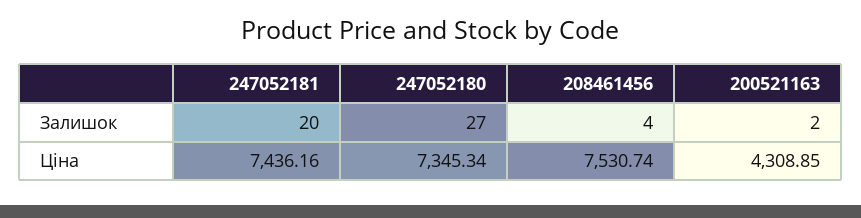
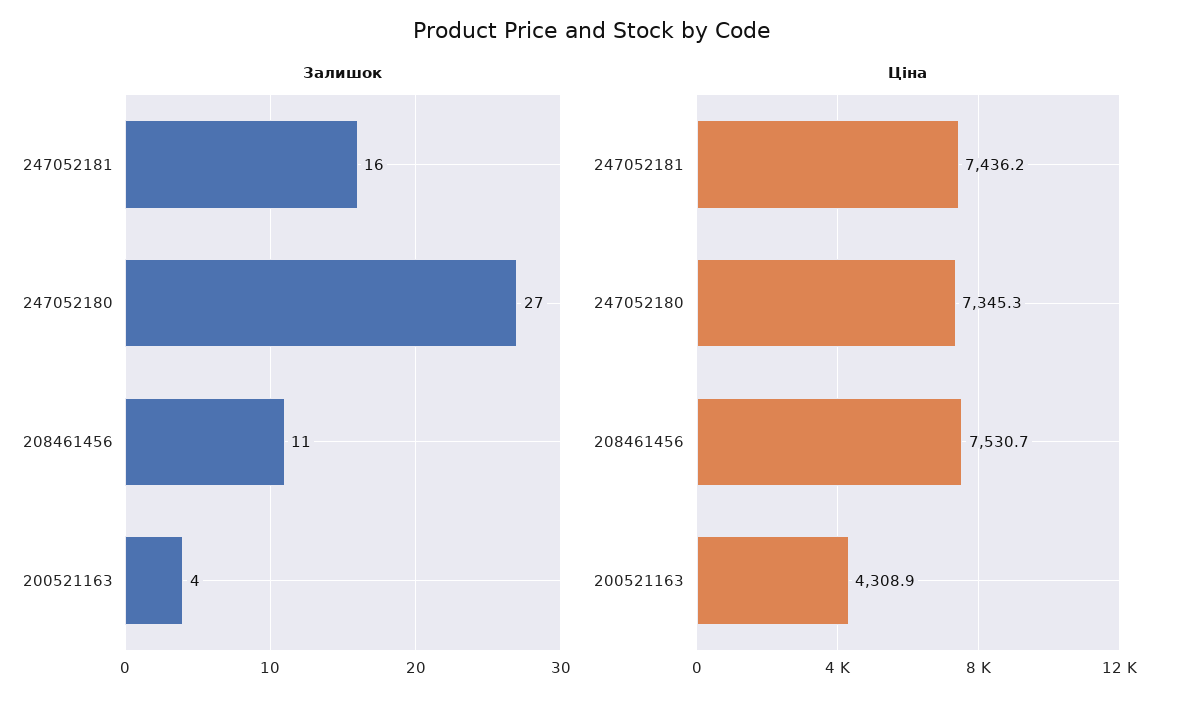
  {
    "Залишок": {
-     "247052181": 20,
+     "247052181": 16,
      "247052180": 27,
-     "208461456": 4,
+     "208461456": 11,
-     "200521163": 2
+     "200521163": 4
    },
    "Ціна": {
      "247052181": 7436.16,
      "247052180": 7345.34,
      "208461456": 7530.74,
      "200521163": 4308.85
    }
  }

